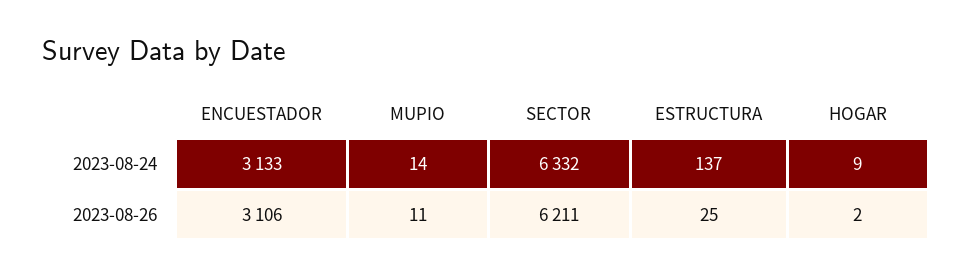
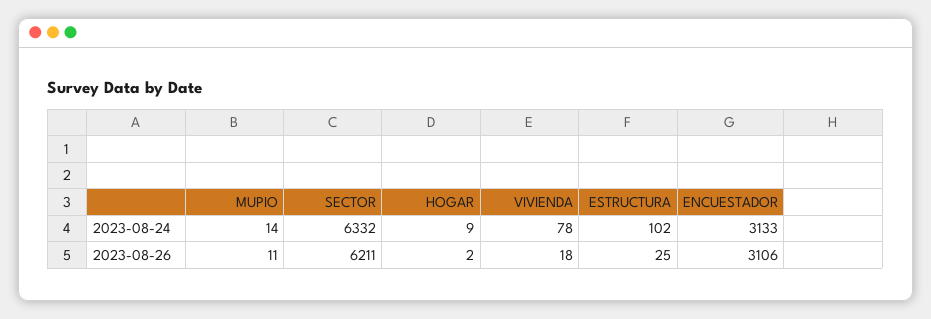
  {
    "ENCUESTADOR": {
      "2023-08-24": 3133,
      "2023-08-26": 3106
    },
    "MUPIO": {
      "2023-08-24": 14,
      "2023-08-26": 11
    },
    "SECTOR": {
      "2023-08-24": 6332,
      "2023-08-26": 6211
    },
    "ESTRUCTURA": {
-     "2023-08-24": 137,
+     "2023-08-24": 102,
      "2023-08-26": 25
    },
    "HOGAR": {
      "2023-08-24": 9,
      "2023-08-26": 2
-   }
+   },
+   "VIVIENDA": {
+     "2023-08-24": 78,
+     "2023-08-26": 18
+   }
  }

